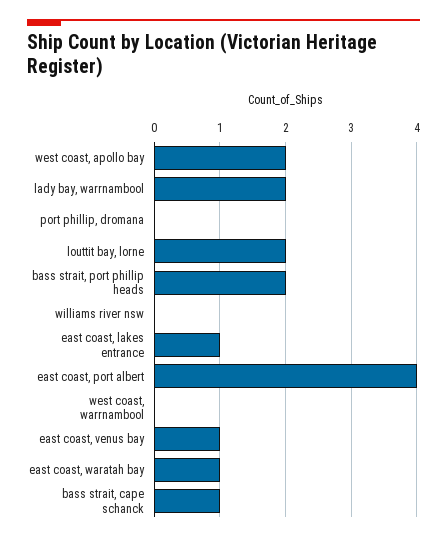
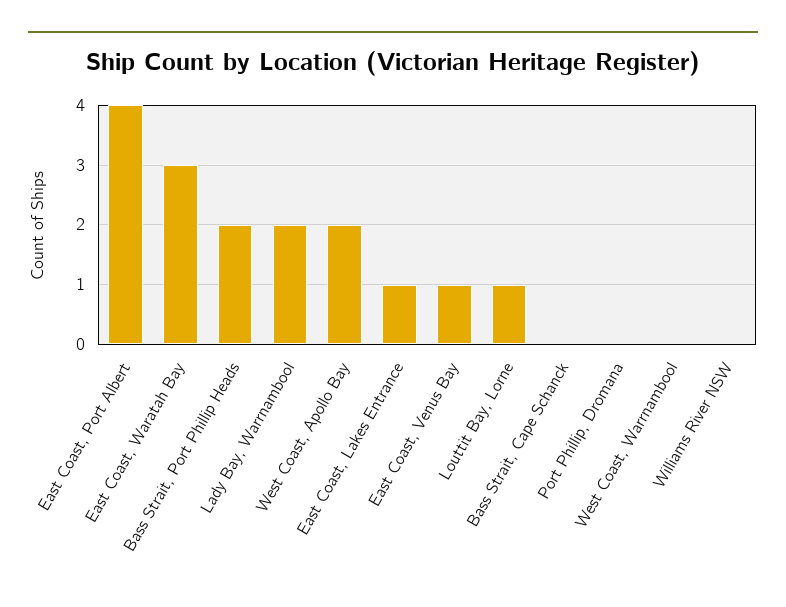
  {
    "west coast, apollo bay": 2,
    "lady bay, warrnambool": 2,
    "port phillip, dromana": 0,
-   "louttit bay, lorne": 2,
+   "louttit bay, lorne": 1,
    "bass strait, port phillip heads": 2,
    "williams river nsw": 0,
    "east coast, lakes entrance": 1,
    "east coast, port albert": 4,
    "west coast, warrnambool": 0,
    "east coast, venus bay": 1,
-   "east coast, waratah bay": 1,
+   "east coast, waratah bay": 3,
-   "bass strait, cape schanck": 1
+   "bass strait, cape schanck": 0
  }

